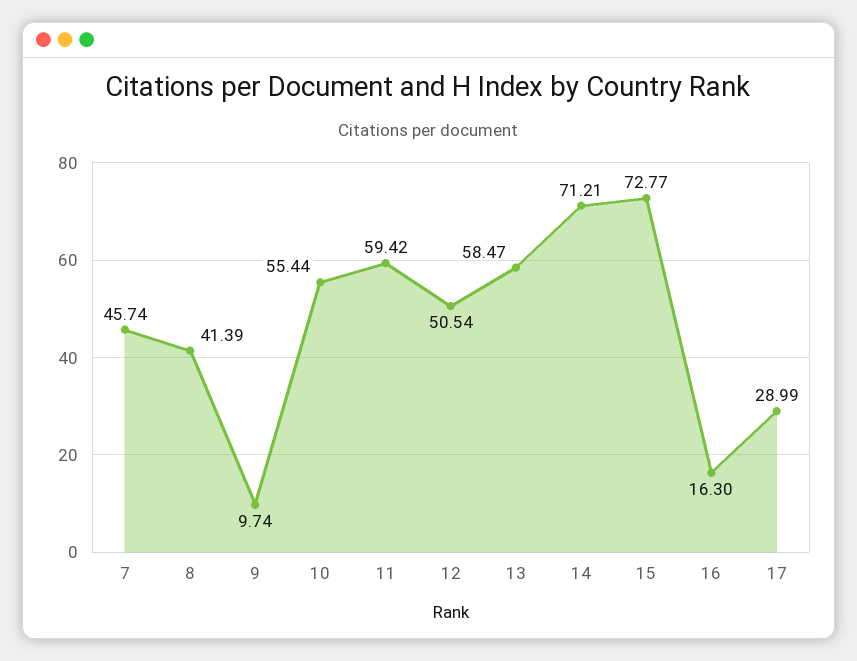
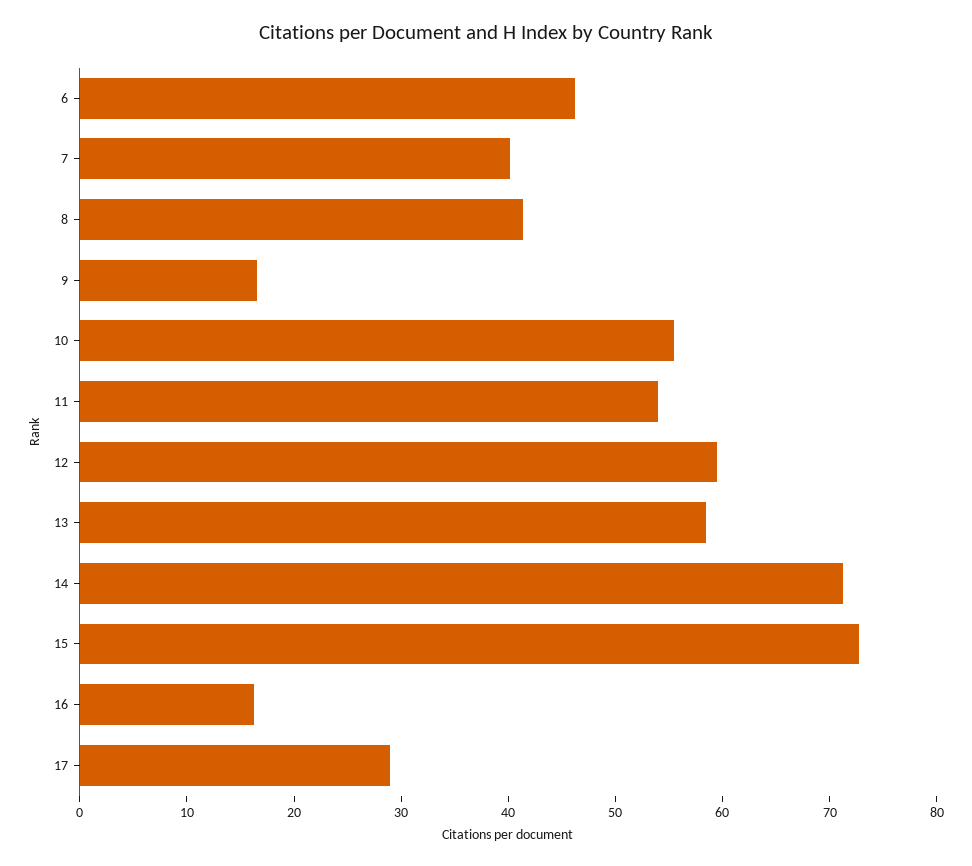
  {
-   "7": 45.74,
+   "7": 40,
    "8": 41.39,
-   "9": 9.74,
+   "9": 16,
    "10": 55.44,
-   "11": 59.42,
+   "11": 54,
-   "12": 50.54,
+   "12": 60,
    "13": 58.47,
    "14": 71.21,
    "15": 72.77,
    "16": 16.3,
-   "17": 28.99
+   "17": 28.99,
+   "6": 46
  }

